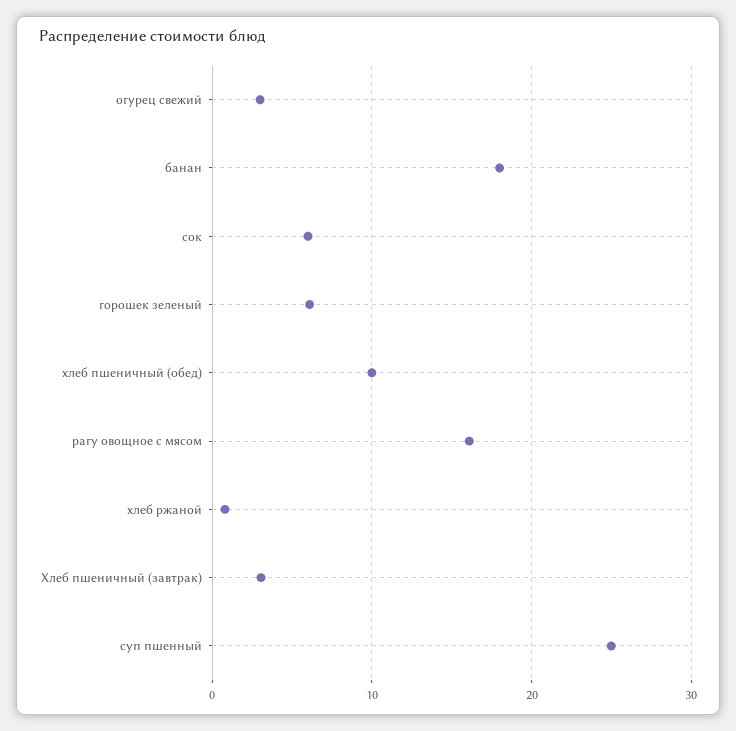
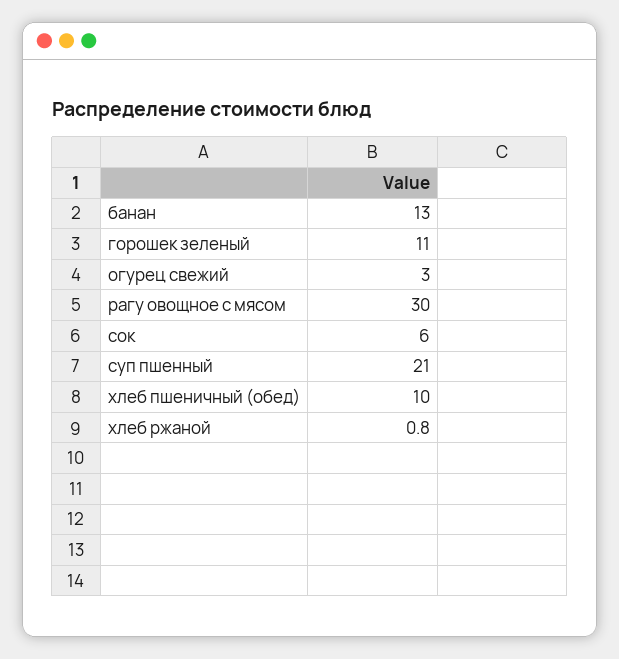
  {
    "огурец свежий": 3,
-   "банан": 18,
+   "банан": 13,
    "сок": 6,
-   "горошек зеленый": 6,
+   "горошек зеленый": 11,
    "хлеб пшеничный (обед)": 10,
-   "рагу овощное с мясом": 16,
+   "рагу овощное с мясом": 30,
    "хлеб ржаной": 0.8,
-   "Хлеб пшеничный (завтрак)": 3,
-   "суп пшенный": 25
+   "суп пшенный": 21
  }

